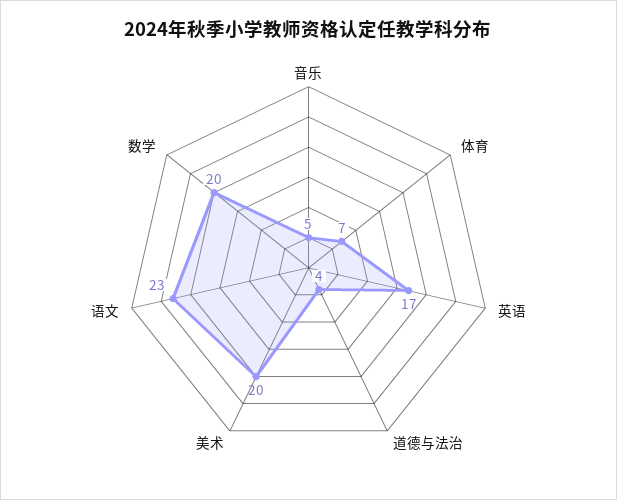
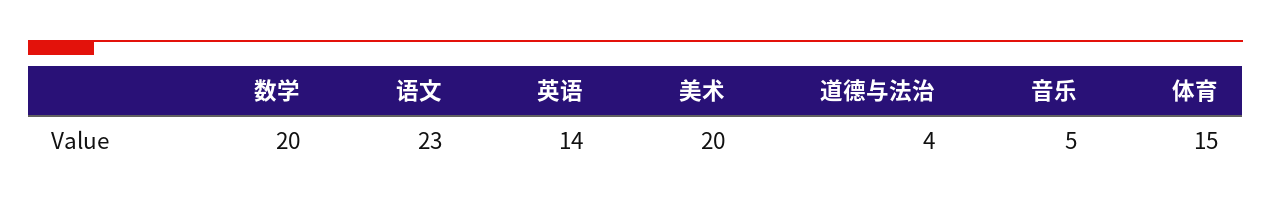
  {
    "音乐": 5,
-   "体育": 7,
+   "体育": 15,
-   "英语": 17,
+   "英语": 14,
    "道德与法治": 4,
    "美术": 20,
    "语文": 23,
    "数学": 20
  }

